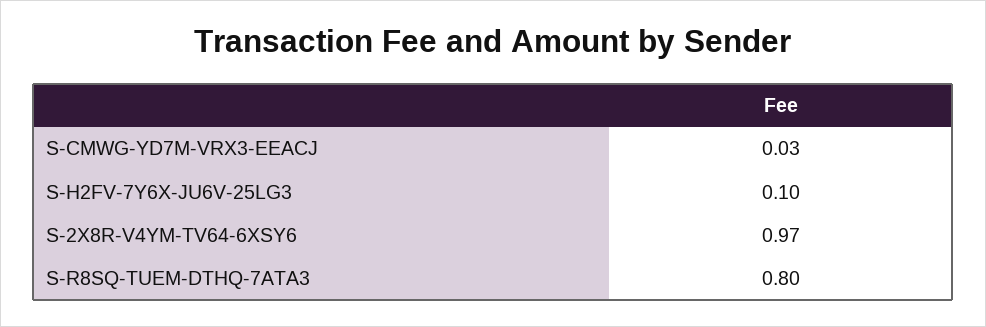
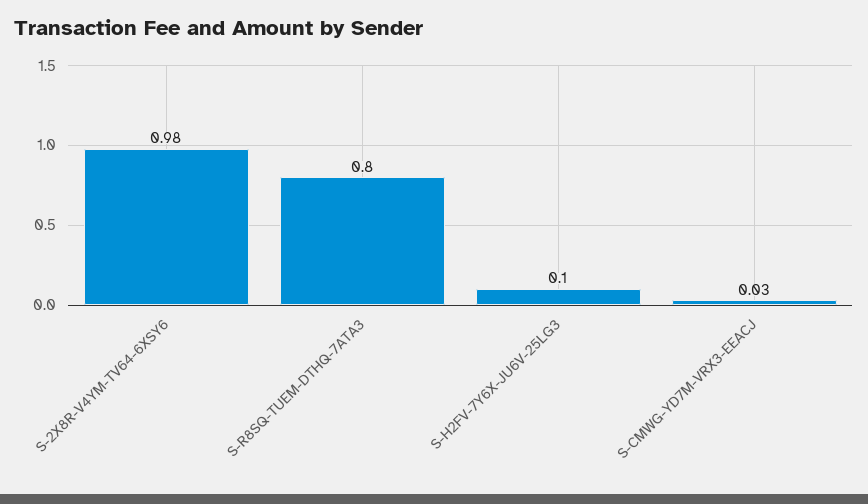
  {
    "S-CMWG-YD7M-VRX3-EEACJ": 0.03,
    "S-H2FV-7Y6X-JU6V-25LG3": 0.1,
-   "S-2X8R-V4YM-TV64-6XSY6": 0.97,
+   "S-2X8R-V4YM-TV64-6XSY6": 0.98,
    "S-R8SQ-TUEM-DTHQ-7ATA3": 0.8
  }

